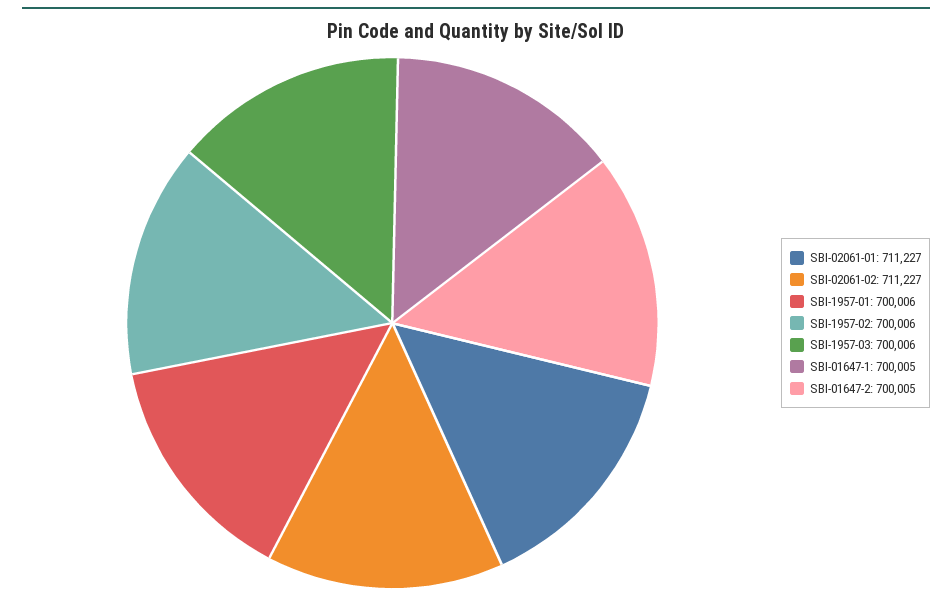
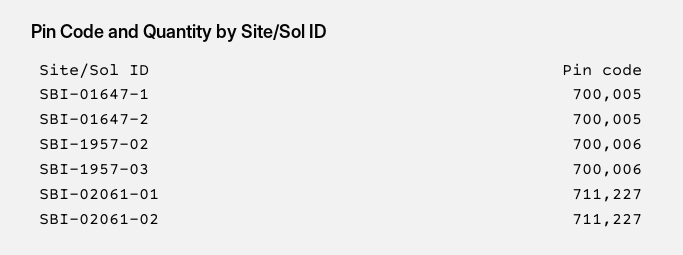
  {
    "SBI-02061-01": 711227,
    "SBI-02061-02": 711227,
-   "SBI-1957-01": 700006,
    "SBI-1957-02": 700006,
    "SBI-1957-03": 700006,
    "SBI-01647-1": 700005,
    "SBI-01647-2": 700005
  }

